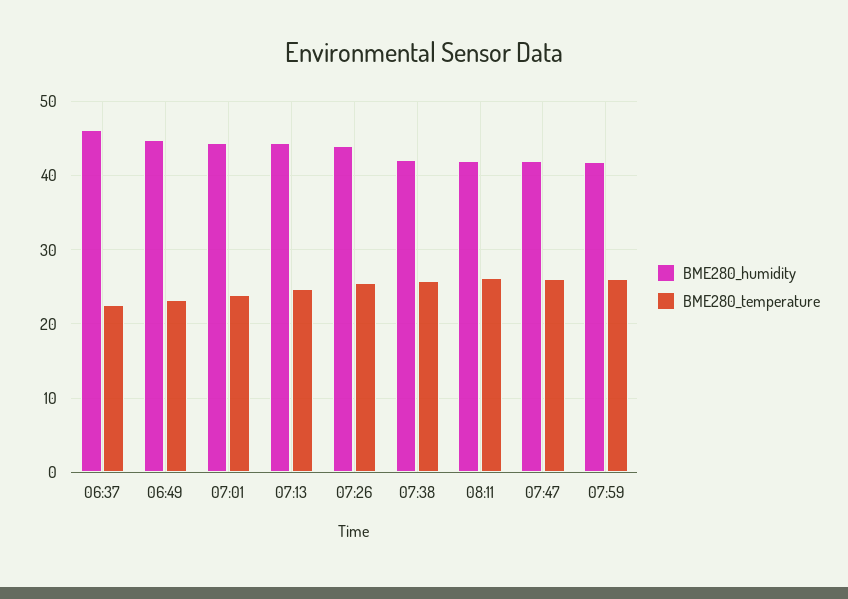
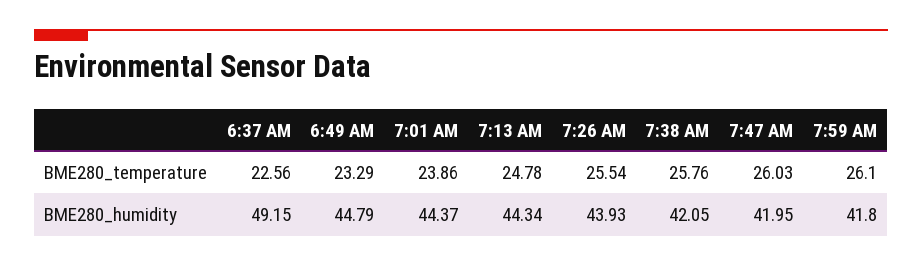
  {
    "BME280_humidity": {
-     "06:37": 46,
+     "06:37": 49.15,
      "06:49": 44.79,
      "07:01": 44.37,
      "07:13": 44.34,
      "07:26": 43.93,
      "07:38": 42.05,
-     "08:11": 42,
      "07:47": 41.95,
      "07:59": 41.8
    },
    "BME280_temperature": {
      "06:37": 22.56,
      "06:49": 23.29,
      "07:01": 23.86,
      "07:13": 24.78,
      "07:26": 25.54,
      "07:38": 25.76,
-     "08:11": 26,
      "07:47": 26.03,
      "07:59": 26.1
    }
  }

